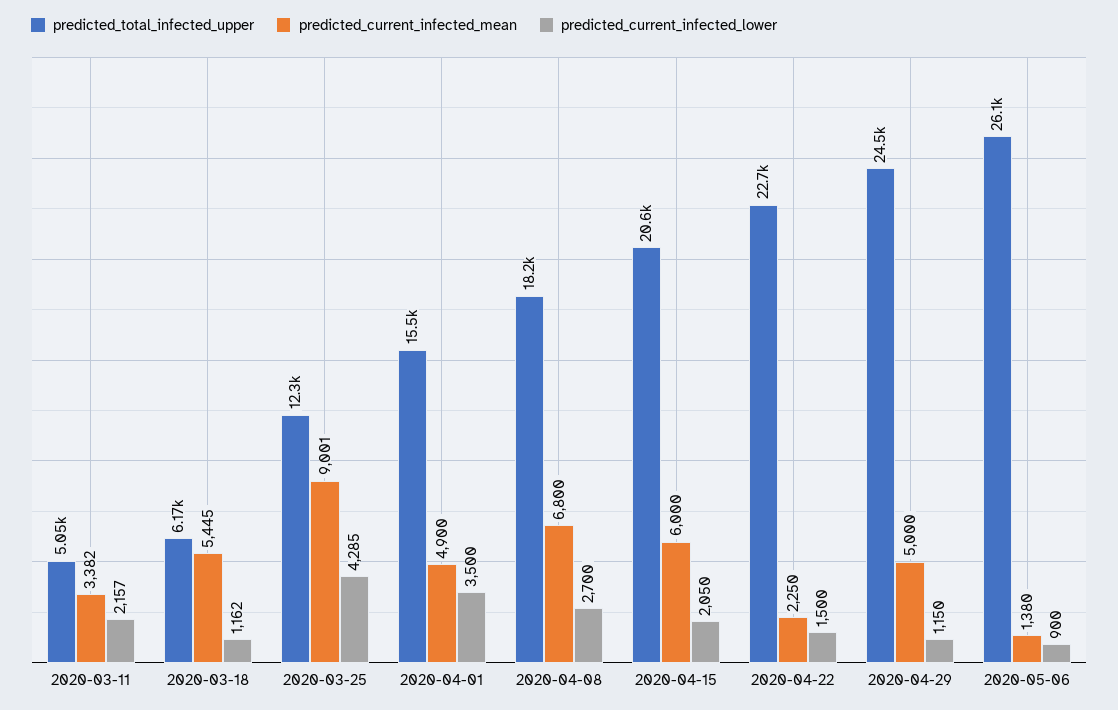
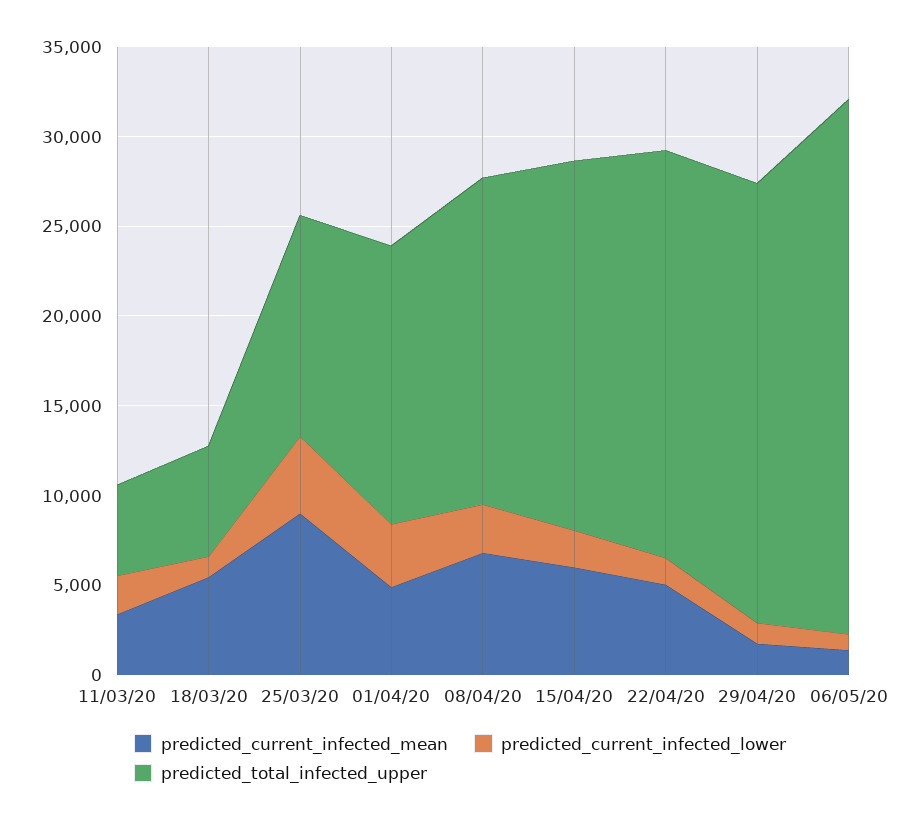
  {
    "predicted_total_infected_upper": {
      "2020-03-11": 5050,
      "2020-03-18": 6170,
      "2020-03-25": 12300,
      "2020-04-01": 15500,
      "2020-04-08": 18200,
      "2020-04-15": 20600,
      "2020-04-22": 22700,
      "2020-04-29": 24500,
-     "2020-05-06": 26100
+     "2020-05-06": 30000
    },
    "predicted_current_infected_mean": {
      "2020-03-11": 3382,
      "2020-03-18": 5445,
      "2020-03-25": 9001,
      "2020-04-01": 4900,
      "2020-04-08": 6800,
      "2020-04-15": 6000,
-     "2020-04-22": 2250,
+     "2020-04-22": 5000,
-     "2020-04-29": 5000,
+     "2020-04-29": 2000,
      "2020-05-06": 1380
    },
    "predicted_current_infected_lower": {
      "2020-03-11": 2157,
      "2020-03-18": 1162,
      "2020-03-25": 4285,
      "2020-04-01": 3500,
      "2020-04-08": 2700,
      "2020-04-15": 2050,
      "2020-04-22": 1500,
      "2020-04-29": 1150,
      "2020-05-06": 900
    }
  }

